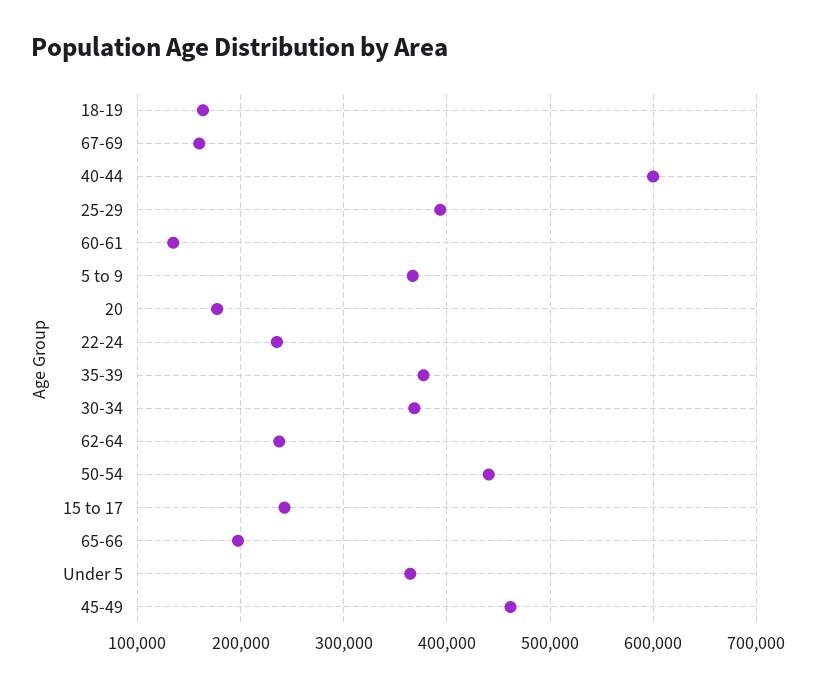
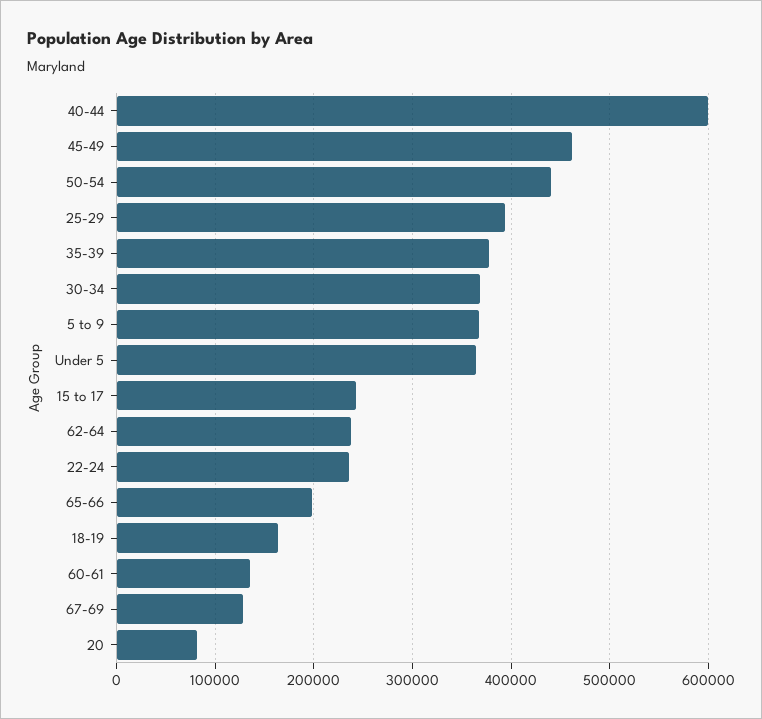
  {
    "18-19": 160000,
-   "67-69": 160000,
+   "67-69": 130000,
    "40-44": 600000,
    "25-29": 390000,
    "60-61": 130000,
    "5 to 9": 370000,
-   "20": 180000,
+   "20": 80000,
    "22-24": 240000,
    "35-39": 380000,
    "30-34": 370000,
    "62-64": 240000,
    "50-54": 440000,
    "15 to 17": 240000,
    "65-66": 200000,
    "Under 5": 360000,
    "45-49": 460000
  }

